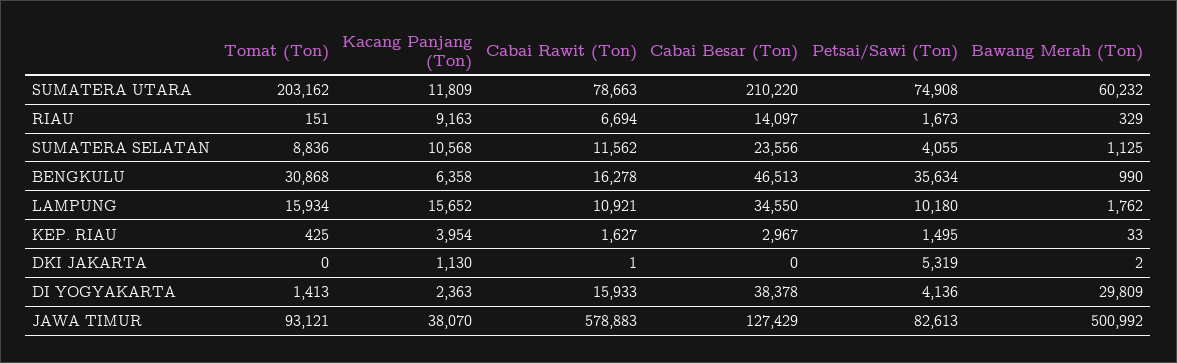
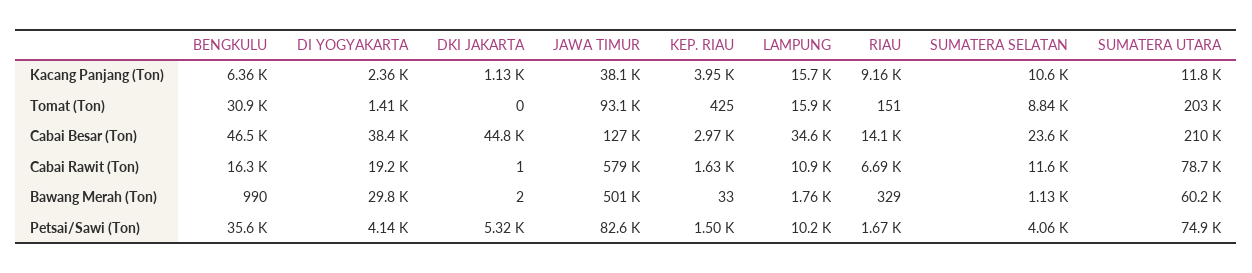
  {
    "Tomat (Ton)": {
      "SUMATERA UTARA": 203162,
      "RIAU": 151,
      "SUMATERA SELATAN": 8836,
      "BENGKULU": 30868,
      "LAMPUNG": 15934,
      "KEP. RIAU": 425,
      "DKI JAKARTA": 0,
      "DI YOGYAKARTA": 1413,
      "JAWA TIMUR": 93121
    },
    "Kacang Panjang (Ton)": {
      "SUMATERA UTARA": 11809,
      "RIAU": 9163,
      "SUMATERA SELATAN": 10568,
      "BENGKULU": 6358,
      "LAMPUNG": 15652,
      "KEP. RIAU": 3954,
      "DKI JAKARTA": 1130,
      "DI YOGYAKARTA": 2363,
      "JAWA TIMUR": 38070
    },
    "Cabai Rawit (Ton)": {
      "SUMATERA UTARA": 78663,
      "RIAU": 6694,
      "SUMATERA SELATAN": 11562,
      "BENGKULU": 16278,
      "LAMPUNG": 10921,
      "KEP. RIAU": 1627,
      "DKI JAKARTA": 1,
-     "DI YOGYAKARTA": 15933,
+     "DI YOGYAKARTA": 19200,
      "JAWA TIMUR": 578883
    },
    "Cabai Besar (Ton)": {
      "SUMATERA UTARA": 210220,
      "RIAU": 14097,
      "SUMATERA SELATAN": 23556,
      "BENGKULU": 46513,
      "LAMPUNG": 34550,
      "KEP. RIAU": 2967,
-     "DKI JAKARTA": 0,
+     "DKI JAKARTA": 44800,
      "DI YOGYAKARTA": 38378,
      "JAWA TIMUR": 127429
    },
    "Petsai/Sawi (Ton)": {
      "SUMATERA UTARA": 74908,
      "RIAU": 1673,
      "SUMATERA SELATAN": 4055,
      "BENGKULU": 35634,
      "LAMPUNG": 10180,
      "KEP. RIAU": 1495,
      "DKI JAKARTA": 5319,
      "DI YOGYAKARTA": 4136,
      "JAWA TIMUR": 82613
    },
    "Bawang Merah (Ton)": {
      "SUMATERA UTARA": 60232,
      "RIAU": 329,
      "SUMATERA SELATAN": 1125,
      "BENGKULU": 990,
      "LAMPUNG": 1762,
      "KEP. RIAU": 33,
      "DKI JAKARTA": 2,
      "DI YOGYAKARTA": 29809,
      "JAWA TIMUR": 500992
    }
  }

